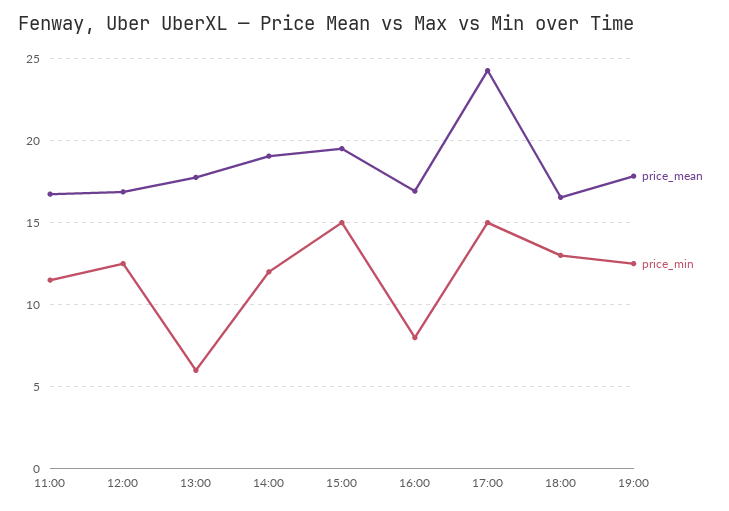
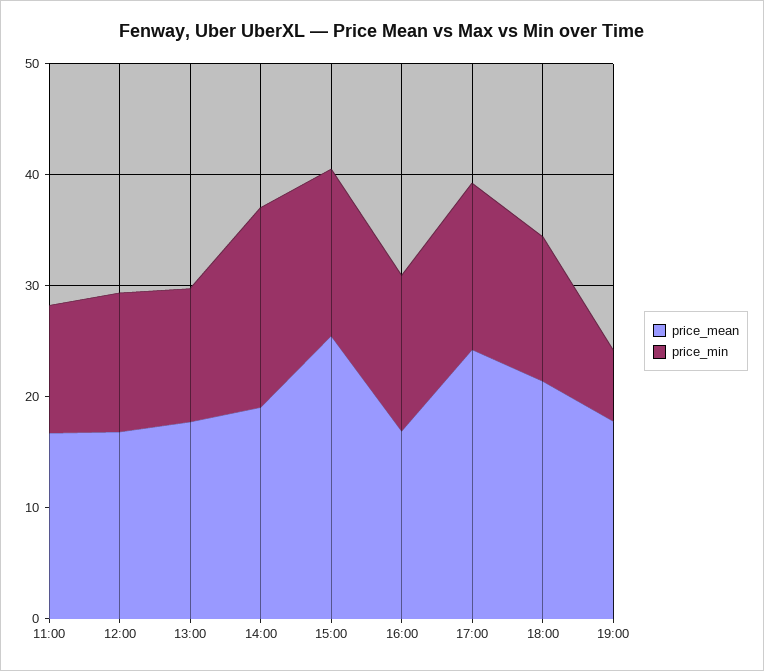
  {
    "price_mean": {
      "11:00": 16.5,
      "12:00": 17,
      "13:00": 18,
      "14:00": 19,
-     "15:00": 19.5,
+     "15:00": 26,
      "16:00": 17,
      "17:00": 24.5,
-     "18:00": 16.5,
+     "18:00": 22,
      "19:00": 18
    },
    "price_min": {
      "11:00": 11.5,
      "12:00": 12.5,
-     "13:00": 6,
+     "13:00": 12,
-     "14:00": 12,
+     "14:00": 18,
      "15:00": 15,
-     "16:00": 8,
+     "16:00": 14,
      "17:00": 15,
      "18:00": 13,
-     "19:00": 12.5
+     "19:00": 6
    }
  }

